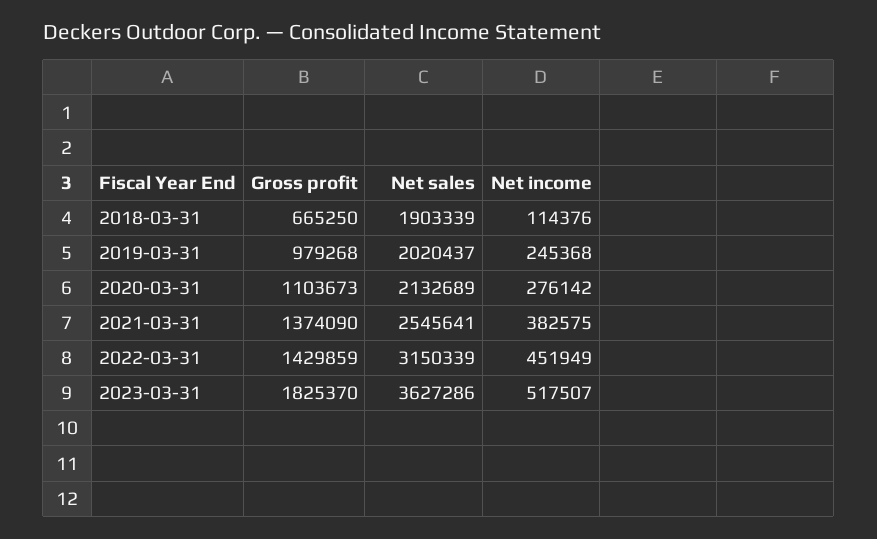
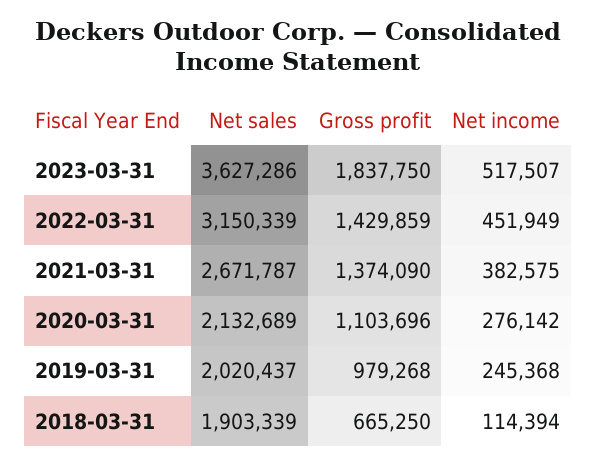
  {
    "Gross profit": {
      "2018-03-31": 665250,
      "2019-03-31": 979268,
-     "2020-03-31": 1103673,
+     "2020-03-31": 1103696,
      "2021-03-31": 1374090,
      "2022-03-31": 1429859,
-     "2023-03-31": 1825370
+     "2023-03-31": 1837750
    },
    "Net sales": {
      "2018-03-31": 1903339,
      "2019-03-31": 2020437,
      "2020-03-31": 2132689,
-     "2021-03-31": 2545641,
+     "2021-03-31": 2671787,
      "2022-03-31": 3150339,
      "2023-03-31": 3627286
    },
    "Net income": {
-     "2018-03-31": 114376,
+     "2018-03-31": 114394,
      "2019-03-31": 245368,
      "2020-03-31": 276142,
      "2021-03-31": 382575,
      "2022-03-31": 451949,
      "2023-03-31": 517507
    }
  }

